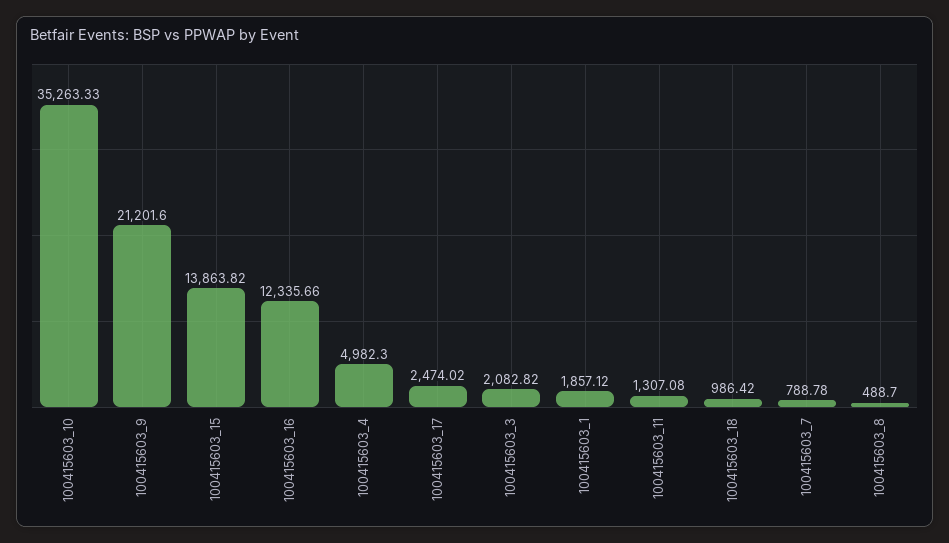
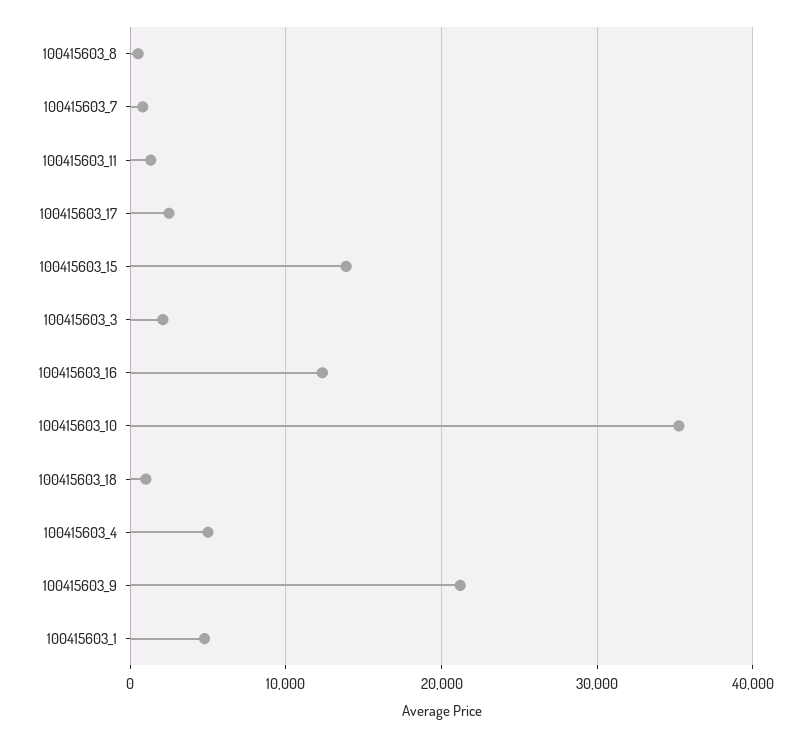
  {
    "100415603_10": 35263.33,
    "100415603_9": 21201.6,
    "100415603_15": 13863.82,
    "100415603_16": 12335.66,
    "100415603_4": 4982.3,
    "100415603_17": 2474.02,
    "100415603_3": 2082.82,
-   "100415603_1": 1857.12,
+   "100415603_1": 5000,
    "100415603_11": 1307.08,
    "100415603_18": 986.42,
    "100415603_7": 788.78,
    "100415603_8": 488.7
  }

